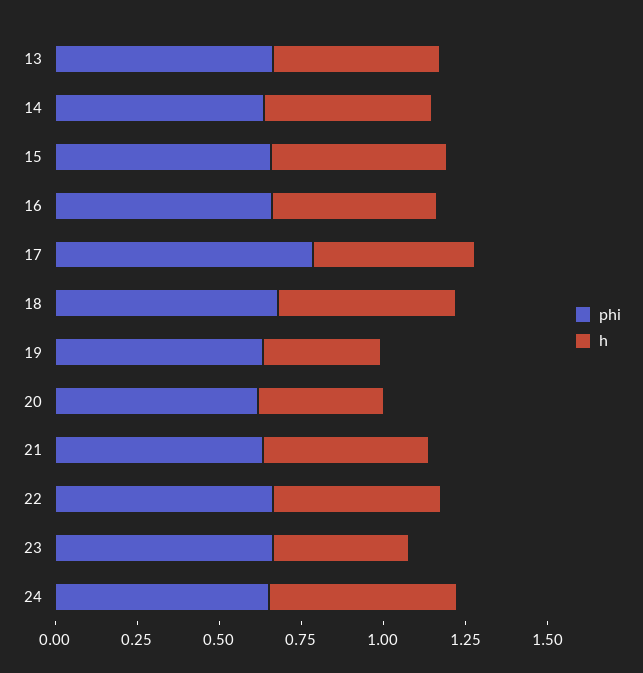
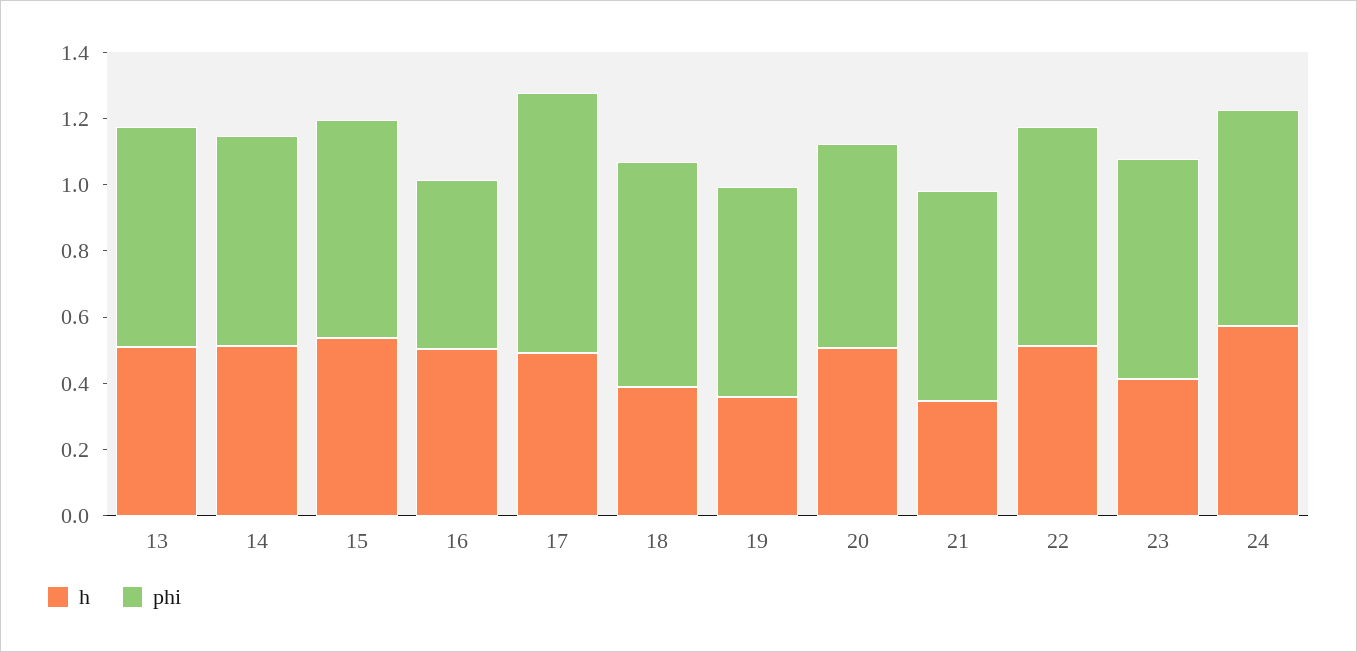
  {
    "phi": {
      "13": 0.65,
      "14": 0.65,
      "15": 0.65,
-     "16": 0.65,
+     "16": 0.5,
      "17": 0.8,
      "18": 0.7,
      "19": 0.65,
      "20": 0.6,
      "21": 0.65,
      "22": 0.65,
      "23": 0.65,
      "24": 0.65
    },
    "h": {
      "13": 0.5,
      "14": 0.5,
      "15": 0.55,
      "16": 0.5,
      "17": 0.5,
-     "18": 0.55,
+     "18": 0.4,
      "19": 0.35,
-     "20": 0.4,
+     "20": 0.5,
-     "21": 0.5,
+     "21": 0.35,
      "22": 0.5,
      "23": 0.4,
      "24": 0.55
    }
  }

